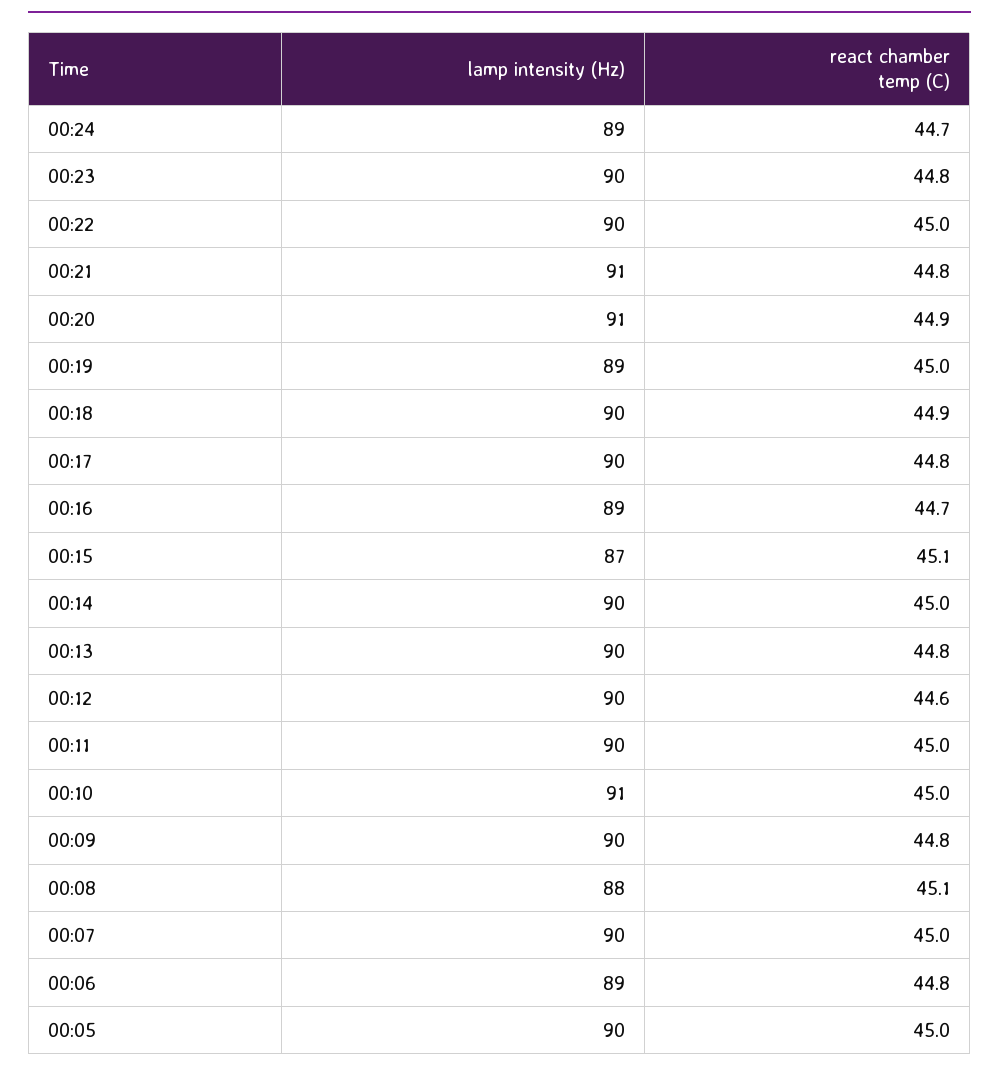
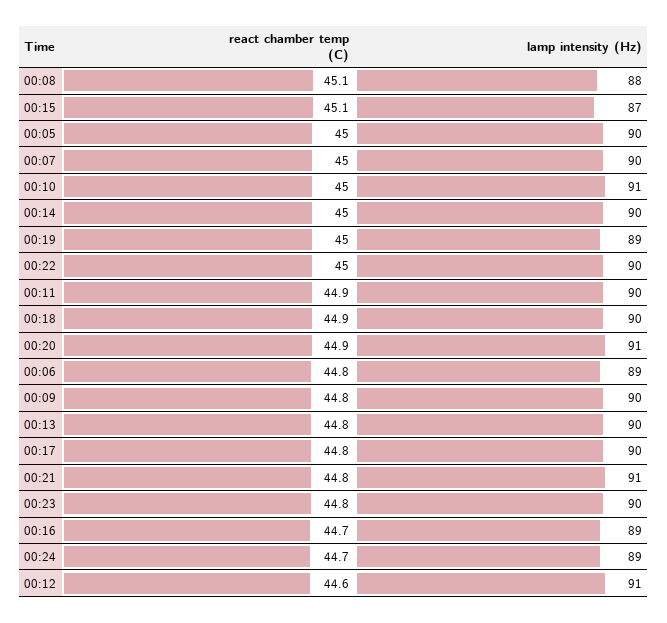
  {
    "lamp intensity (Hz)": {
      "00:24": 89,
      "00:23": 90,
      "00:22": 90,
      "00:21": 91,
      "00:20": 91,
      "00:19": 89,
      "00:18": 90,
      "00:17": 90,
      "00:16": 89,
      "00:15": 87,
      "00:14": 90,
      "00:13": 90,
-     "00:12": 90,
+     "00:12": 91,
      "00:11": 90,
      "00:10": 91,
      "00:09": 90,
      "00:08": 88,
      "00:07": 90,
      "00:06": 89,
      "00:05": 90
    },
    "react chamber temp (C)": {
      "00:24": 44.7,
      "00:23": 44.8,
      "00:22": 45,
      "00:21": 44.8,
      "00:20": 44.9,
      "00:19": 45,
      "00:18": 44.9,
      "00:17": 44.8,
      "00:16": 44.7,
      "00:15": 45.1,
      "00:14": 45,
      "00:13": 44.8,
      "00:12": 44.6,
-     "00:11": 45,
+     "00:11": 44.9,
      "00:10": 45,
      "00:09": 44.8,
      "00:08": 45.1,
      "00:07": 45,
      "00:06": 44.8,
      "00:05": 45
    }
  }

